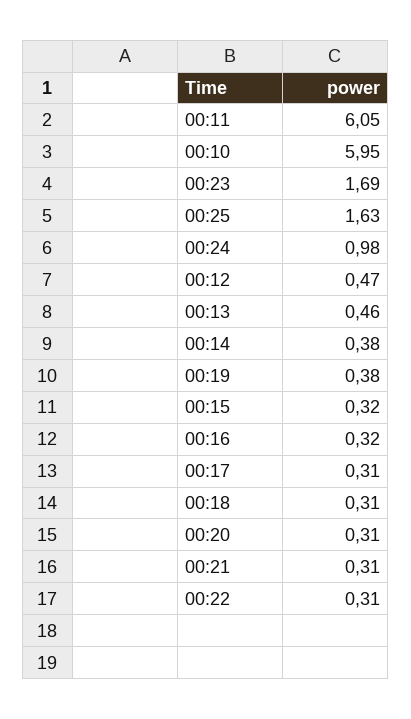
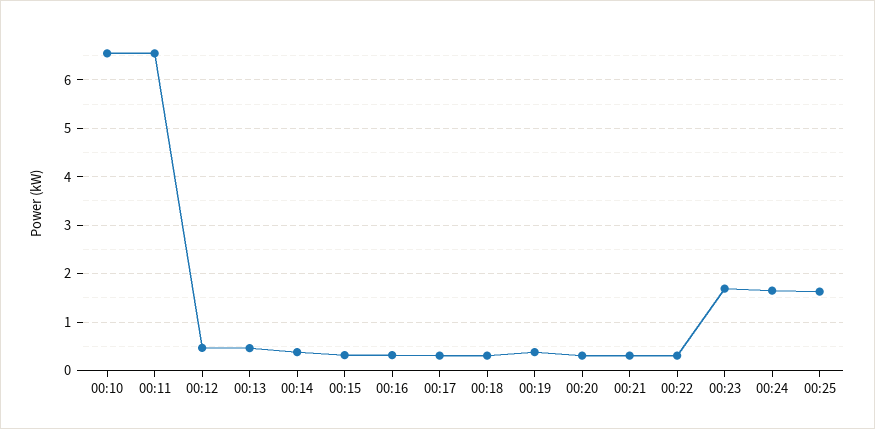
  {
-   "00:11": 6.05,
+   "00:11": 6.6,
-   "00:10": 5.95,
+   "00:10": 6.6,
    "00:23": 1.69,
    "00:25": 1.63,
-   "00:24": 0.98,
+   "00:24": 1.6,
    "00:12": 0.47,
    "00:13": 0.46,
    "00:14": 0.38,
    "00:19": 0.38,
    "00:15": 0.32,
    "00:16": 0.32,
    "00:17": 0.31,
    "00:18": 0.31,
    "00:20": 0.31,
    "00:21": 0.31,
    "00:22": 0.31
  }

